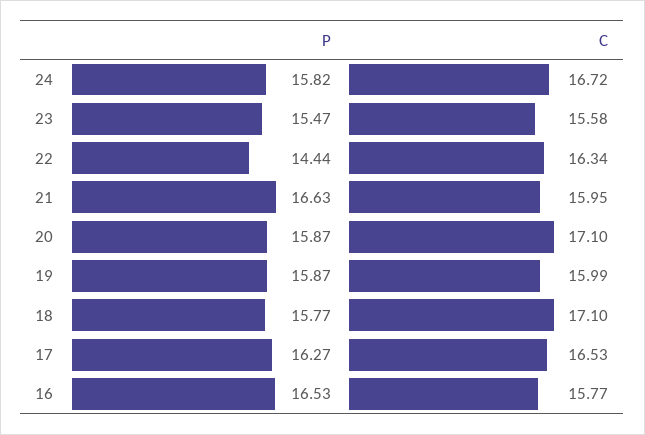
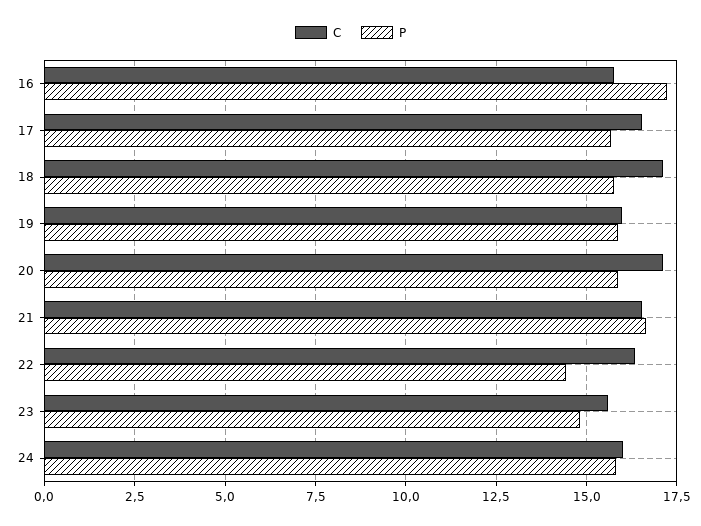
  {
    "P": {
      "24": 15.82,
-     "23": 15.47,
+     "23": 14.75,
      "22": 14.44,
      "21": 16.63,
      "20": 15.87,
      "19": 15.87,
      "18": 15.77,
-     "17": 16.27,
+     "17": 15.75,
-     "16": 16.53
+     "16": 17.25
    },
    "C": {
-     "24": 16.72,
+     "24": 16,
      "23": 15.58,
      "22": 16.34,
-     "21": 15.95,
+     "21": 16.5,
      "20": 17.1,
      "19": 15.99,
      "18": 17.1,
      "17": 16.53,
      "16": 15.77
    }
  }

